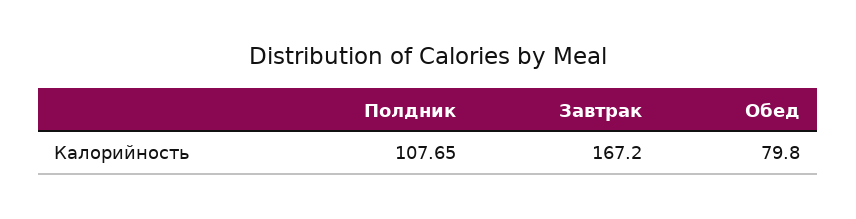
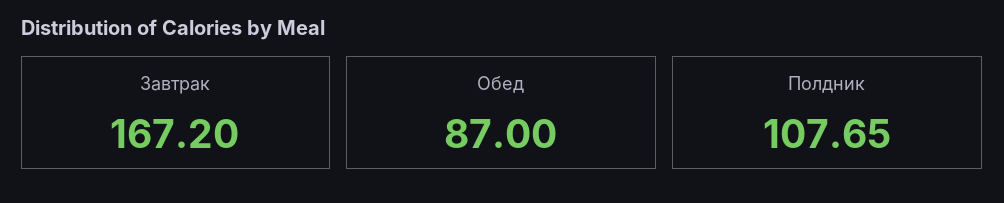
  {
    "Полдник": 107.65,
    "Завтрак": 167.2,
-   "Обед": 79.8
+   "Обед": 87
  }

